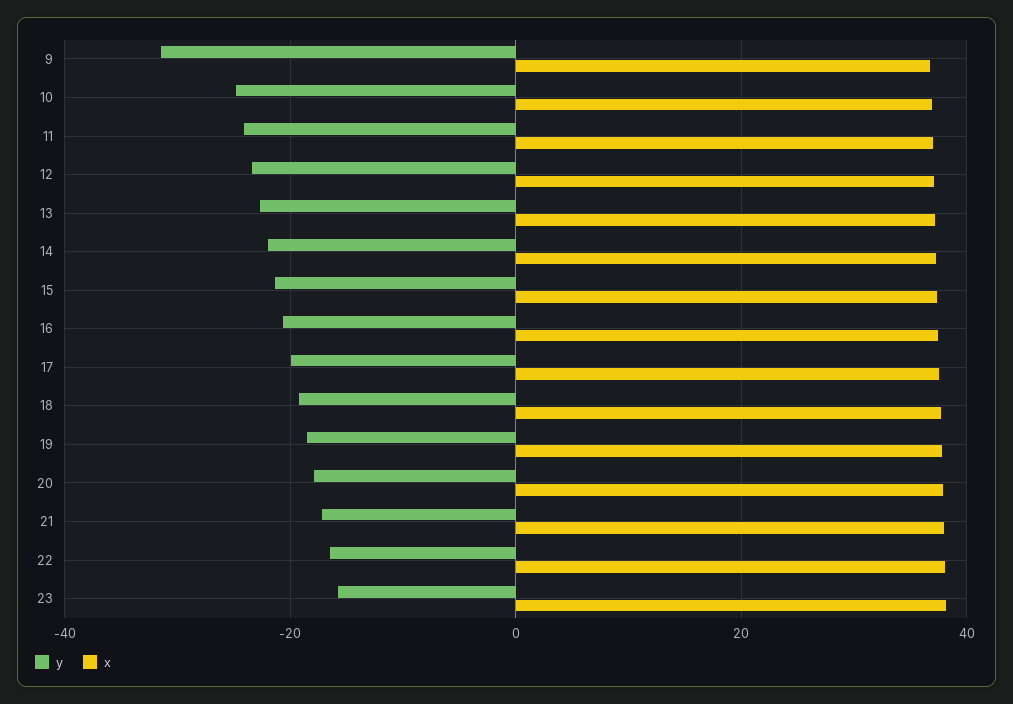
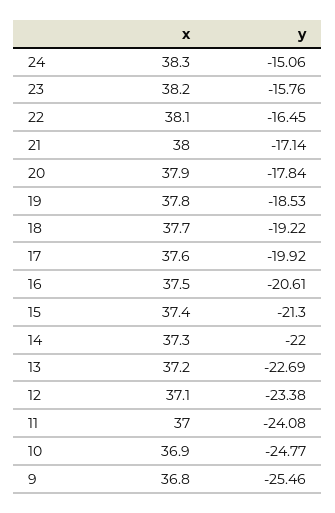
  {
    "y": {
-     "9": -32,
+     "9": -25.46,
      "10": -24.77,
      "11": -24.08,
      "12": -23.38,
      "13": -22.69,
      "14": -22,
      "15": -21.3,
      "16": -20.61,
      "17": -19.92,
      "18": -19.22,
      "19": -18.53,
      "20": -17.84,
      "21": -17.14,
      "22": -16.45,
-     "23": -15.76
+     "23": -15.76,
+     "24": -15.06
    },
    "x": {
      "9": 36.8,
      "10": 36.9,
      "11": 37,
      "12": 37.1,
      "13": 37.2,
      "14": 37.3,
      "15": 37.4,
      "16": 37.5,
      "17": 37.6,
      "18": 37.7,
      "19": 37.8,
      "20": 37.9,
      "21": 38,
      "22": 38.1,
-     "23": 38.2
+     "23": 38.2,
+     "24": 38.3
    }
  }

